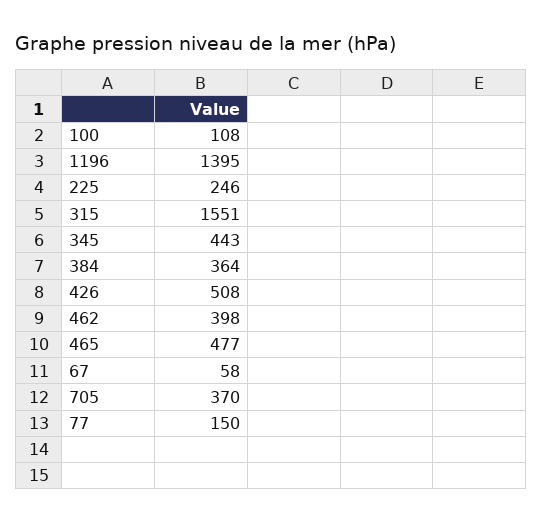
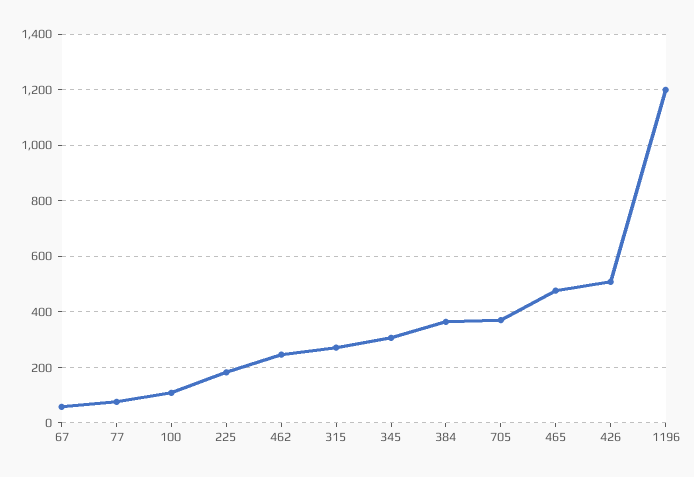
  {
    "100": 108,
-   "1196": 1395,
+   "1196": 1200,
-   "225": 246,
+   "225": 175,
-   "315": 1551,
+   "315": 275,
-   "345": 443,
+   "345": 300,
    "384": 364,
    "426": 508,
-   "462": 398,
+   "462": 250,
    "465": 477,
    "67": 58,
    "705": 370,
-   "77": 150
+   "77": 75
  }

